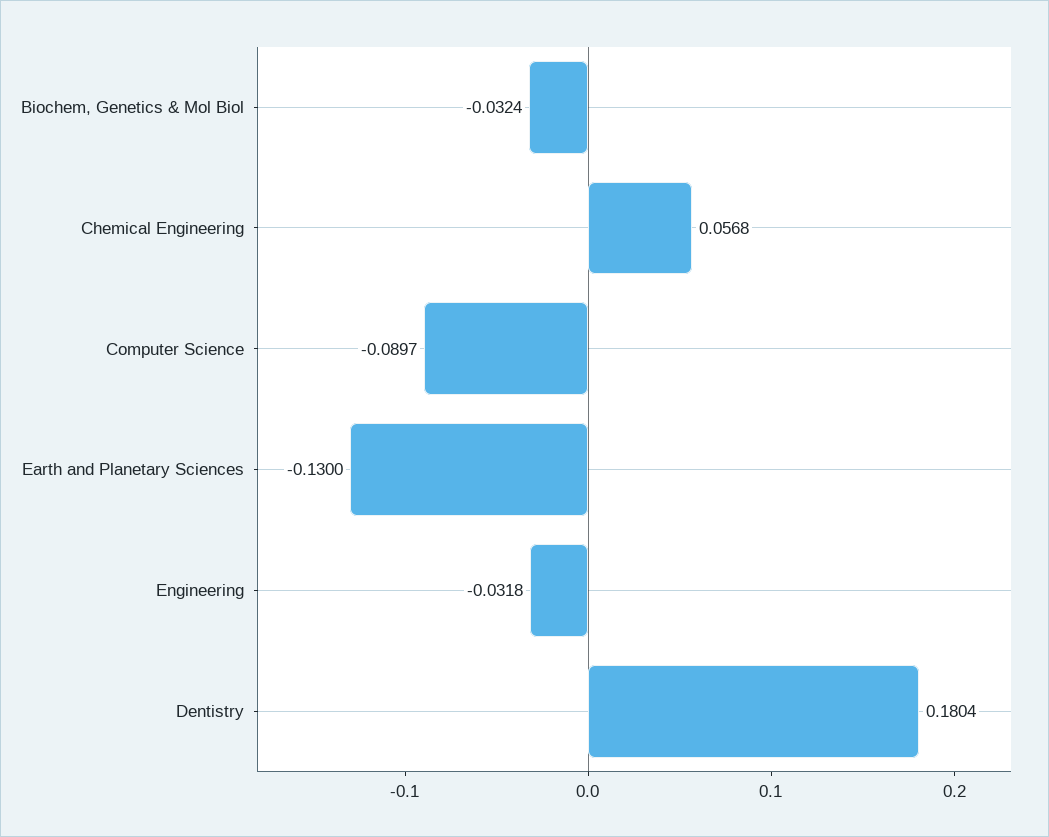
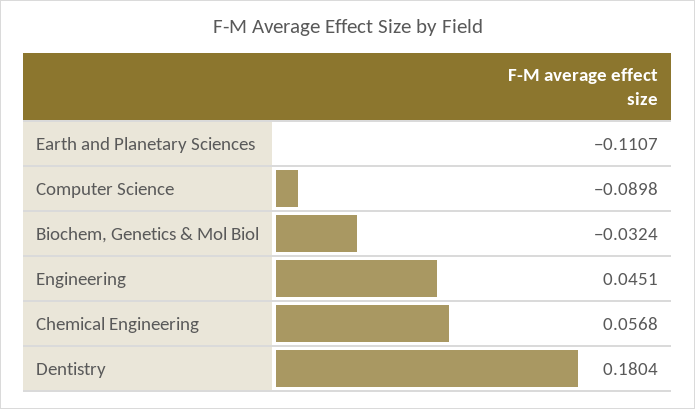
  {
    "Biochem, Genetics & Mol Biol": -0.0324,
    "Chemical Engineering": 0.0568,
-   "Computer Science": -0.0897,
+   "Computer Science": -0.0898,
-   "Earth and Planetary Sciences": -0.13,
+   "Earth and Planetary Sciences": -0.1107,
-   "Engineering": -0.0318,
+   "Engineering": 0.0451,
    "Dentistry": 0.1804
  }

